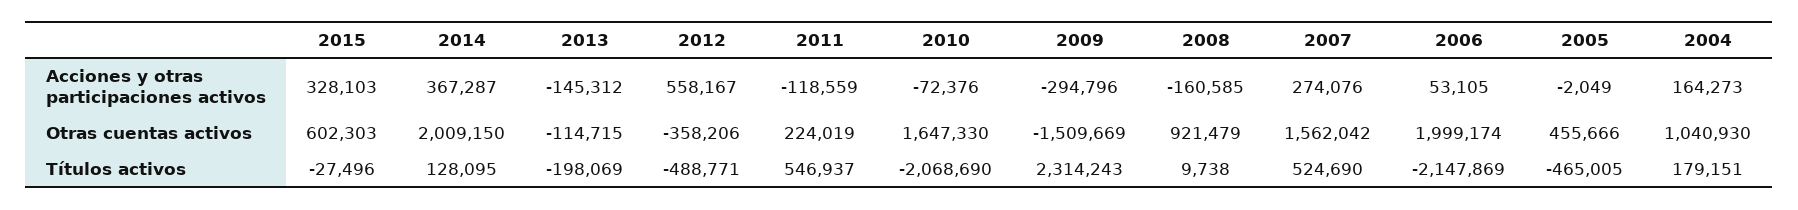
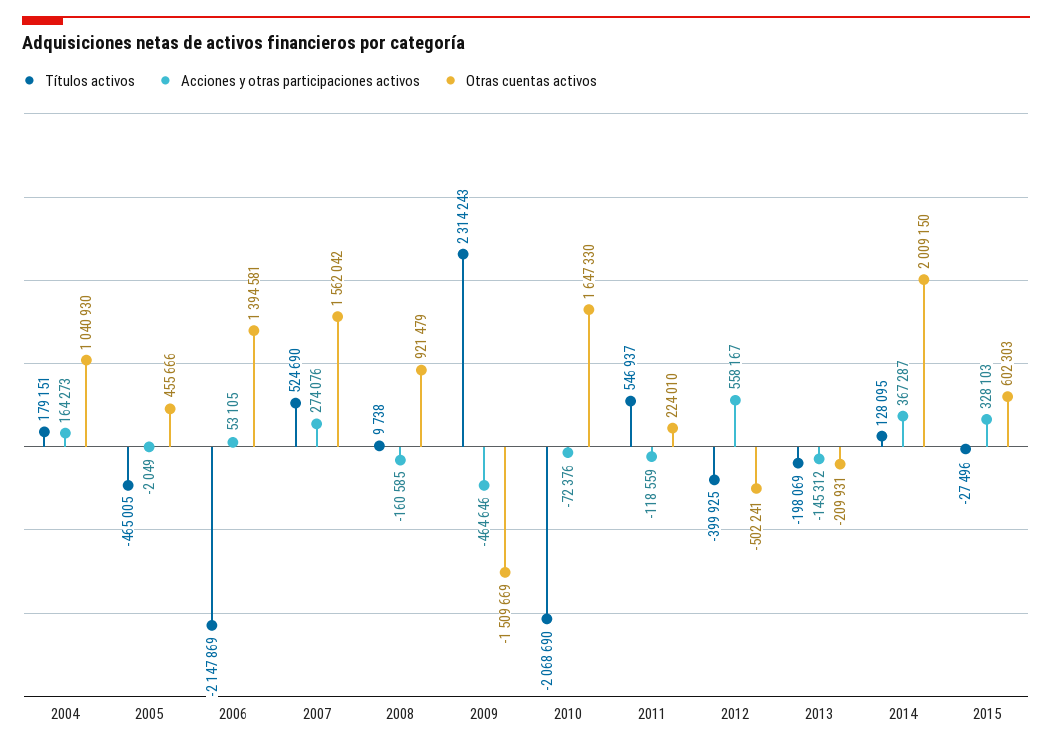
  {
    "Acciones y otras participaciones activos": {
      "2015": 328103,
      "2014": 367287,
      "2013": -145312,
      "2012": 558167,
      "2011": -118559,
      "2010": -72376,
-     "2009": -294796,
+     "2009": -464646,
      "2008": -160585,
      "2007": 274076,
      "2006": 53105,
      "2005": -2049,
      "2004": 164273
    },
    "Otras cuentas activos": {
      "2015": 602303,
      "2014": 2009150,
-     "2013": -114715,
+     "2013": -209931,
-     "2012": -358206,
+     "2012": -502241,
-     "2011": 224019,
+     "2011": 224010,
      "2010": 1647330,
      "2009": -1509669,
      "2008": 921479,
      "2007": 1562042,
-     "2006": 1999174,
+     "2006": 1394581,
      "2005": 455666,
      "2004": 1040930
    },
    "Títulos activos": {
      "2015": -27496,
      "2014": 128095,
      "2013": -198069,
-     "2012": -488771,
+     "2012": -399925,
      "2011": 546937,
      "2010": -2068690,
      "2009": 2314243,
      "2008": 9738,
      "2007": 524690,
      "2006": -2147869,
      "2005": -465005,
      "2004": 179151
    }
  }

